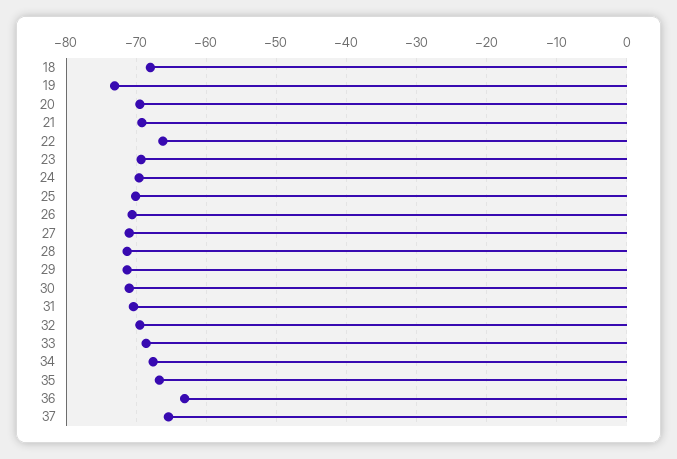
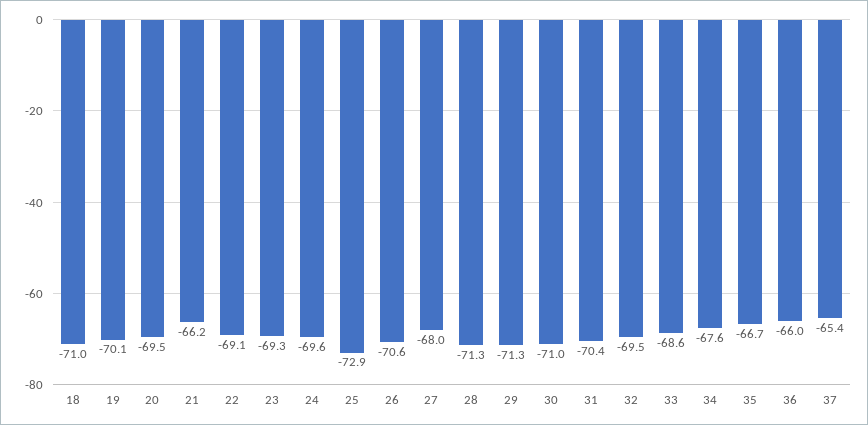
  {
-   "18": -68,
+   "18": -71,
-   "19": -73,
+   "19": -70.1,
    "20": -69.5,
-   "21": -69,
+   "21": -66.2,
-   "22": -66,
+   "22": -69.1,
    "23": -69.3,
    "24": -69.6,
-   "25": -70,
+   "25": -72.9,
    "26": -70.6,
-   "27": -71,
+   "27": -68,
    "28": -71.3,
    "29": -71.3,
    "30": -71,
    "31": -70.4,
    "32": -69.5,
    "33": -68.6,
    "34": -67.6,
    "35": -66.7,
-   "36": -63,
+   "36": -66,
    "37": -65.4
  }

